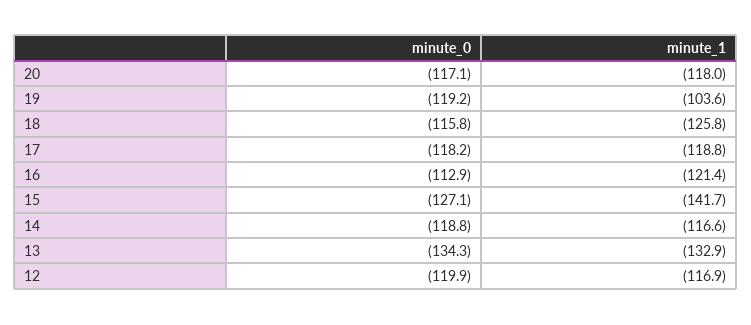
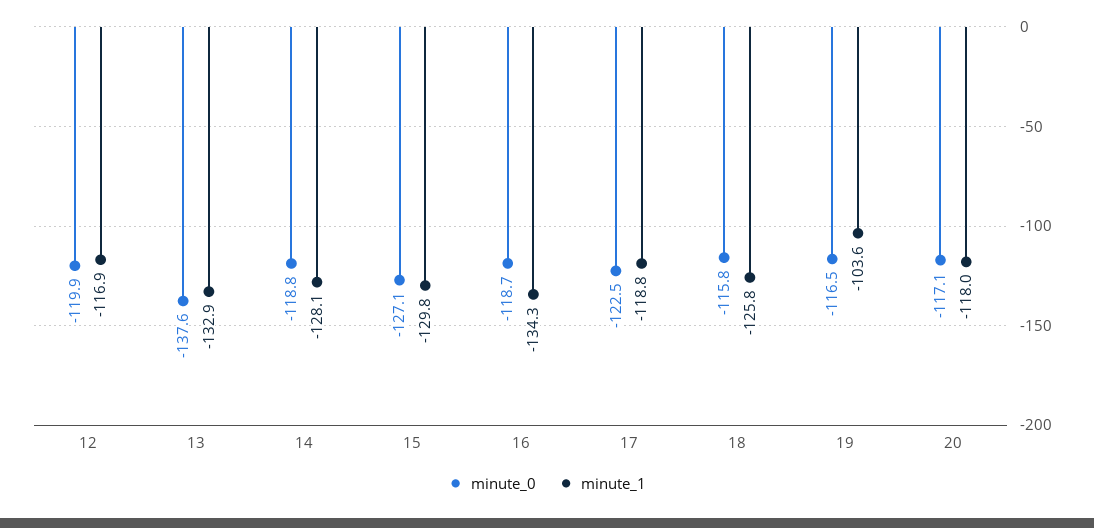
  {
    "minute_0": {
      "20": -117.1,
-     "19": -119.2,
+     "19": -116.5,
      "18": -115.8,
-     "17": -118.2,
+     "17": -122.5,
-     "16": -112.9,
+     "16": -118.7,
      "15": -127.1,
      "14": -118.8,
-     "13": -134.3,
+     "13": -137.6,
      "12": -119.9
    },
    "minute_1": {
      "20": -118,
      "19": -103.6,
      "18": -125.8,
      "17": -118.8,
-     "16": -121.4,
+     "16": -134.3,
-     "15": -141.7,
+     "15": -129.8,
-     "14": -116.6,
+     "14": -128.1,
      "13": -132.9,
      "12": -116.9
    }
  }

